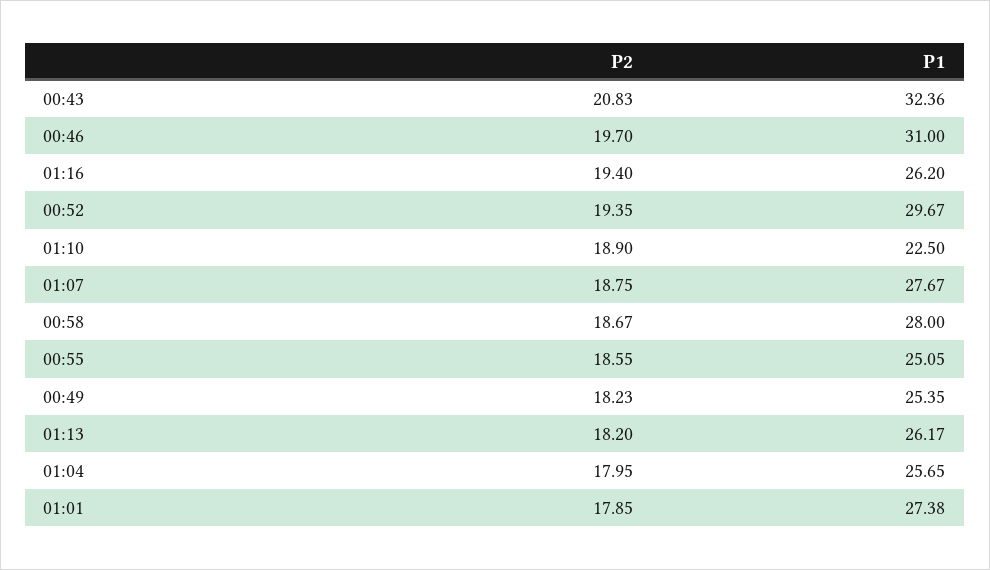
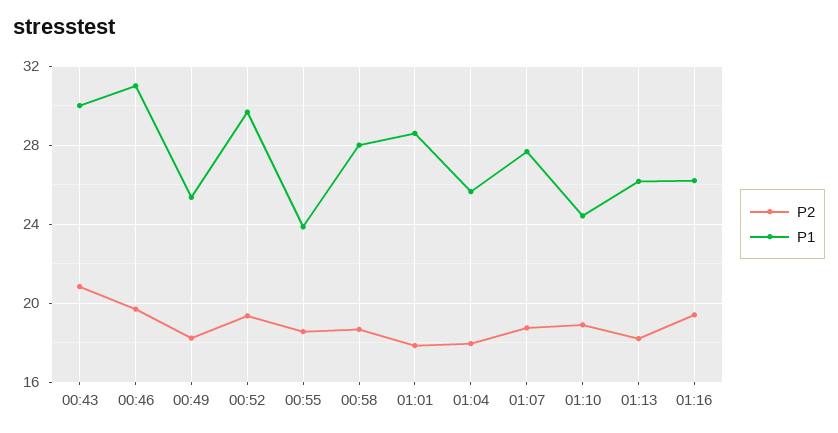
  {
    "P2": {
      "00:43": 20.83,
      "00:46": 19.7,
      "01:16": 19.4,
      "00:52": 19.35,
      "01:10": 18.9,
      "01:07": 18.75,
      "00:58": 18.67,
      "00:55": 18.55,
      "00:49": 18.23,
      "01:13": 18.2,
      "01:04": 17.95,
      "01:01": 17.85
    },
    "P1": {
-     "00:43": 32.36,
+     "00:43": 30,
      "00:46": 31,
      "01:16": 26.2,
      "00:52": 29.67,
-     "01:10": 22.5,
+     "01:10": 24.5,
      "01:07": 27.67,
      "00:58": 28,
-     "00:55": 25.05,
+     "00:55": 24,
      "00:49": 25.35,
      "01:13": 26.17,
      "01:04": 25.65,
-     "01:01": 27.38
+     "01:01": 28.5
    }
  }

